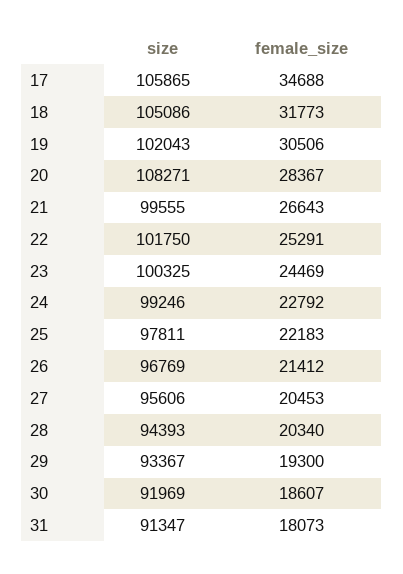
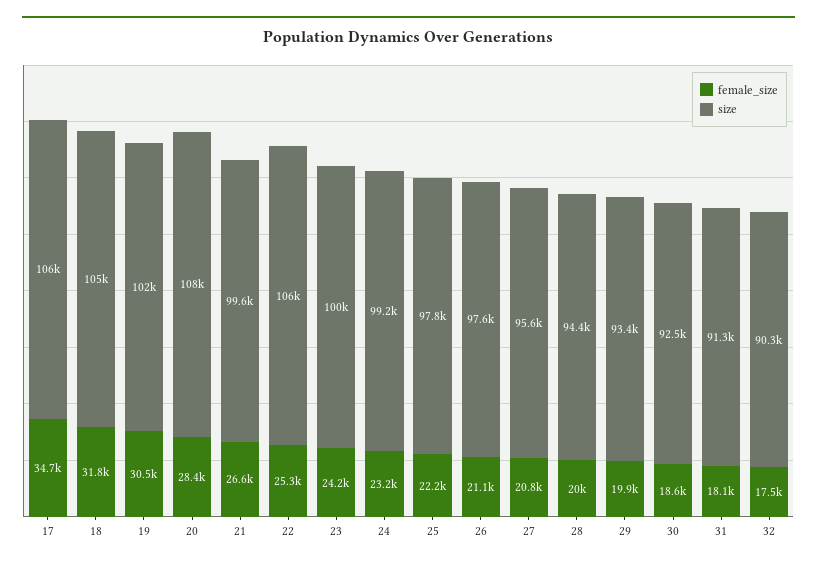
  {
    "size": {
      "17": 105865,
      "18": 105086,
      "19": 102043,
      "20": 108271,
      "21": 99555,
-     "22": 101750,
+     "22": 106000,
      "23": 100325,
      "24": 99246,
      "25": 97811,
-     "26": 96769,
+     "26": 97600,
      "27": 95606,
      "28": 94393,
      "29": 93367,
-     "30": 91969,
+     "30": 92500,
-     "31": 91347
+     "31": 91347,
+     "32": 90300
    },
    "female_size": {
      "17": 34688,
      "18": 31773,
      "19": 30506,
      "20": 28367,
      "21": 26643,
      "22": 25291,
-     "23": 24469,
+     "23": 24200,
-     "24": 22792,
+     "24": 23200,
      "25": 22183,
-     "26": 21412,
+     "26": 21100,
-     "27": 20453,
+     "27": 20800,
-     "28": 20340,
+     "28": 20000,
-     "29": 19300,
+     "29": 19900,
      "30": 18607,
-     "31": 18073
+     "31": 18073,
+     "32": 17500
    }
  }

